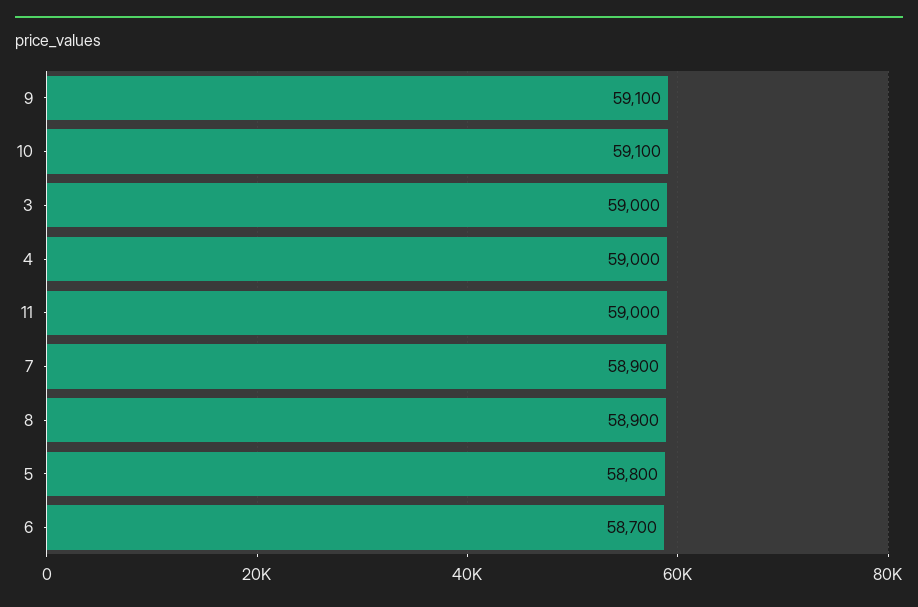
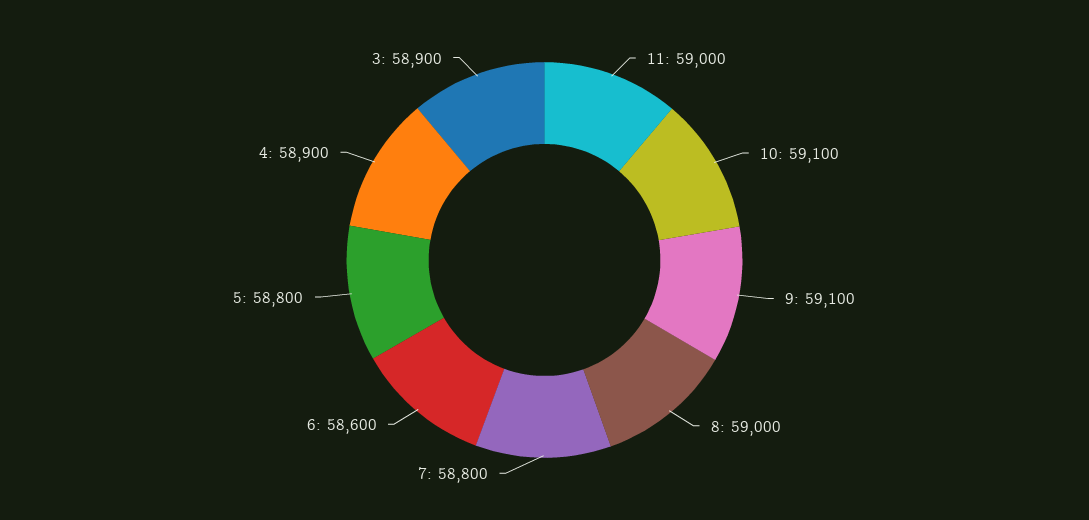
  {
    "9": 59100,
    "10": 59100,
-   "3": 59000,
+   "3": 58900,
-   "4": 59000,
+   "4": 58900,
    "11": 59000,
-   "7": 58900,
+   "7": 58800,
-   "8": 58900,
+   "8": 59000,
    "5": 58800,
-   "6": 58700
+   "6": 58600
  }

